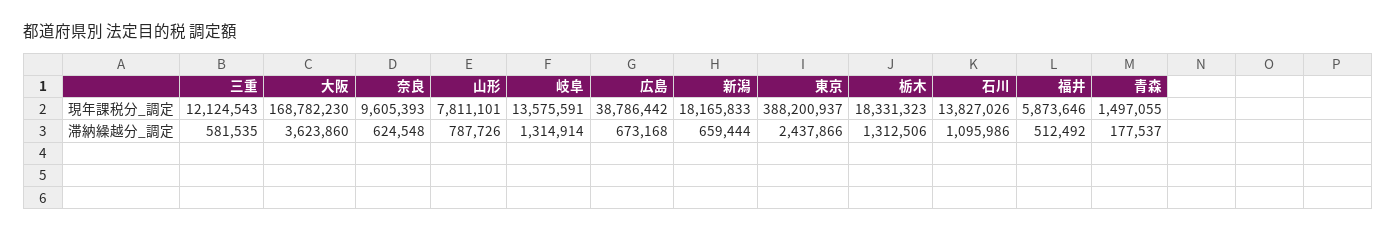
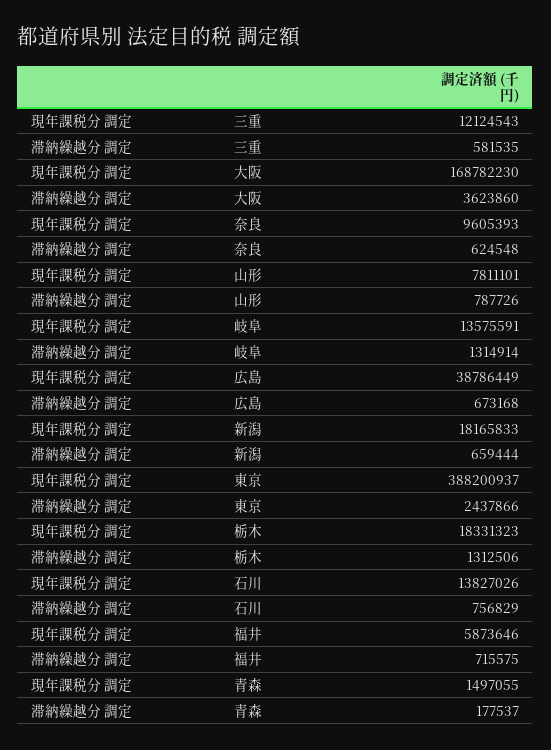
  {
    "三重": {
      "現年課税分_調定": 12124543,
      "滞納繰越分_調定": 581535
    },
    "大阪": {
      "現年課税分_調定": 168782230,
      "滞納繰越分_調定": 3623860
    },
    "奈良": {
      "現年課税分_調定": 9605393,
      "滞納繰越分_調定": 624548
    },
    "山形": {
      "現年課税分_調定": 7811101,
      "滞納繰越分_調定": 787726
    },
    "岐阜": {
      "現年課税分_調定": 13575591,
      "滞納繰越分_調定": 1314914
    },
    "広島": {
-     "現年課税分_調定": 38786442,
+     "現年課税分_調定": 38786449,
      "滞納繰越分_調定": 673168
    },
    "新潟": {
      "現年課税分_調定": 18165833,
      "滞納繰越分_調定": 659444
    },
    "東京": {
      "現年課税分_調定": 388200937,
      "滞納繰越分_調定": 2437866
    },
    "栃木": {
      "現年課税分_調定": 18331323,
      "滞納繰越分_調定": 1312506
    },
    "石川": {
      "現年課税分_調定": 13827026,
-     "滞納繰越分_調定": 1095986
+     "滞納繰越分_調定": 756829
    },
    "福井": {
      "現年課税分_調定": 5873646,
-     "滞納繰越分_調定": 512492
+     "滞納繰越分_調定": 715575
    },
    "青森": {
      "現年課税分_調定": 1497055,
      "滞納繰越分_調定": 177537
    }
  }

